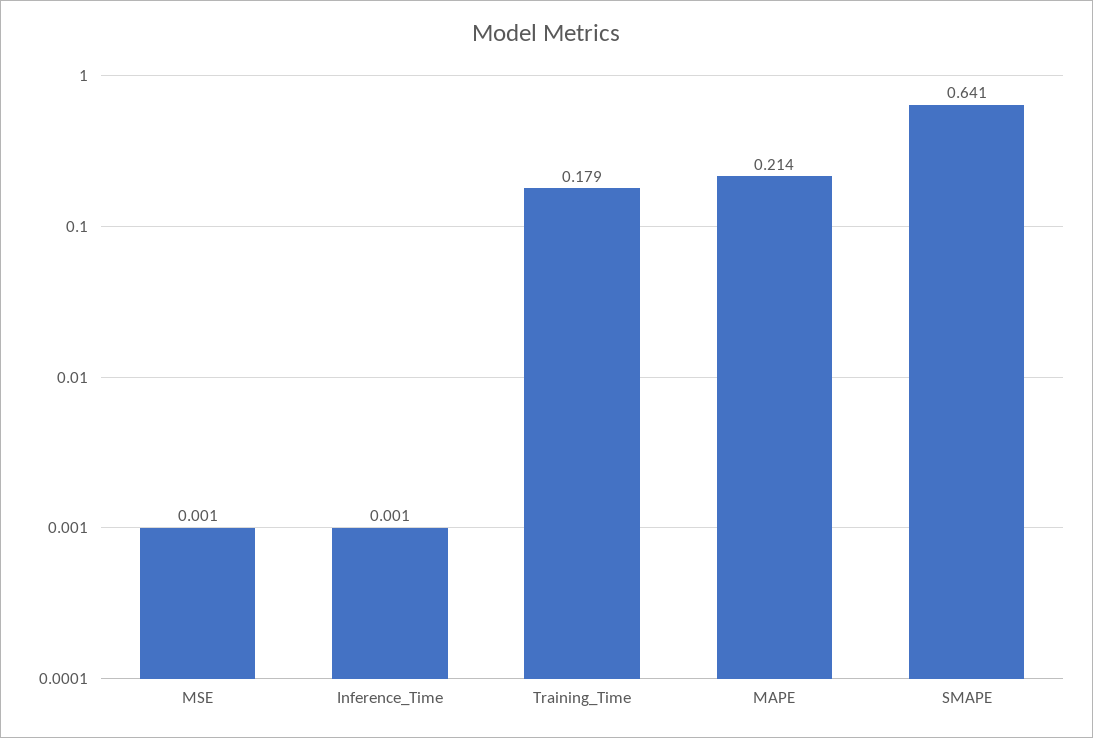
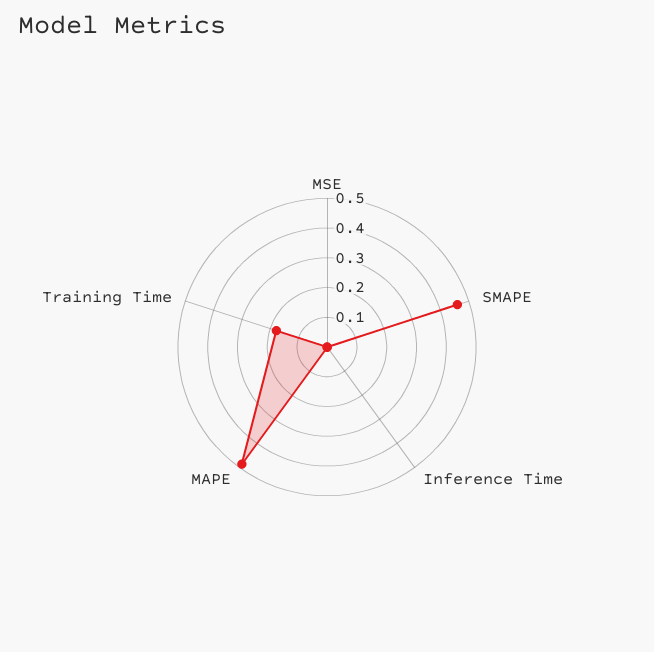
  {
    "MSE": 0.001,
    "Inference_Time": 0.001,
    "Training_Time": 0.179,
-   "MAPE": 0.214,
+   "MAPE": 0.5,
-   "SMAPE": 0.641
+   "SMAPE": 0.45
  }

